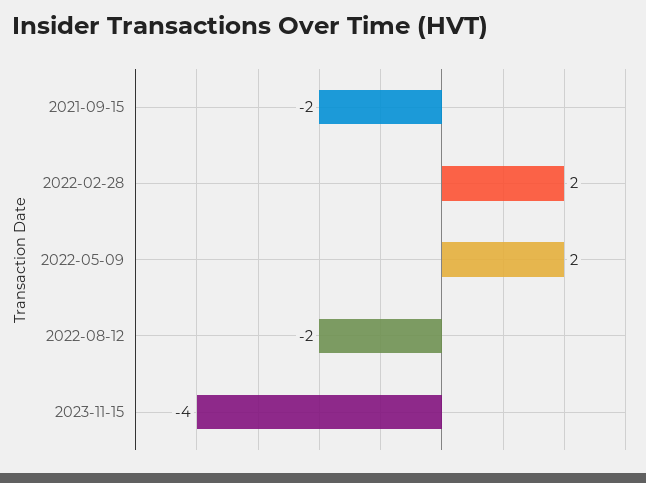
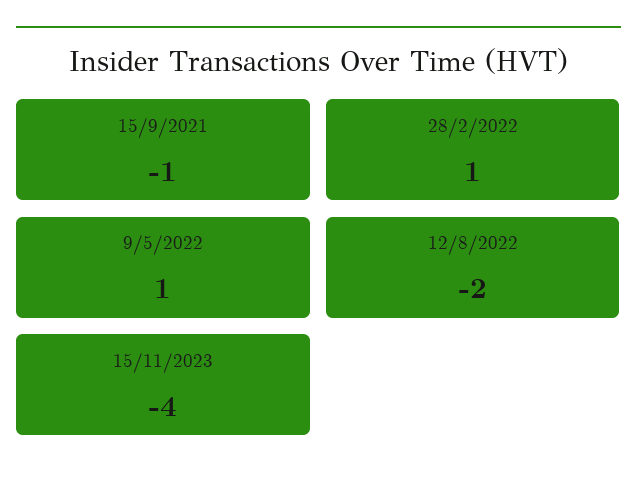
  {
-   "2021-09-15": -2,
+   "2021-09-15": -1,
-   "2022-02-28": 2,
+   "2022-02-28": 1,
-   "2022-05-09": 2,
+   "2022-05-09": 1,
    "2022-08-12": -2,
    "2023-11-15": -4
  }

